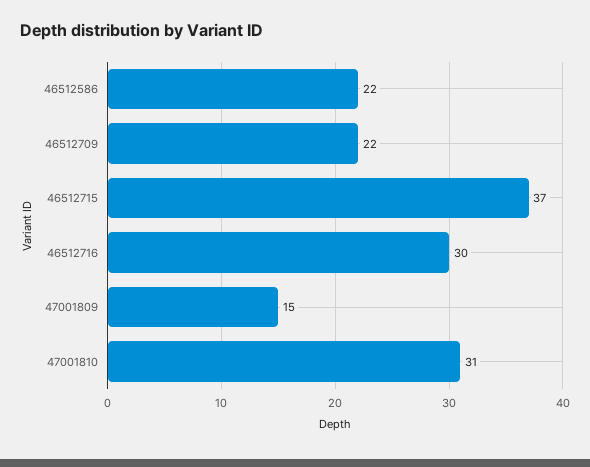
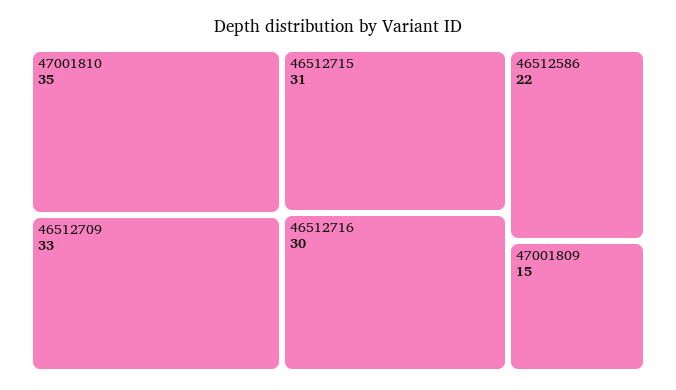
  {
    "46512586": 22,
-   "46512709": 22,
+   "46512709": 33,
-   "46512715": 37,
+   "46512715": 31,
    "46512716": 30,
    "47001809": 15,
-   "47001810": 31
+   "47001810": 35
  }

